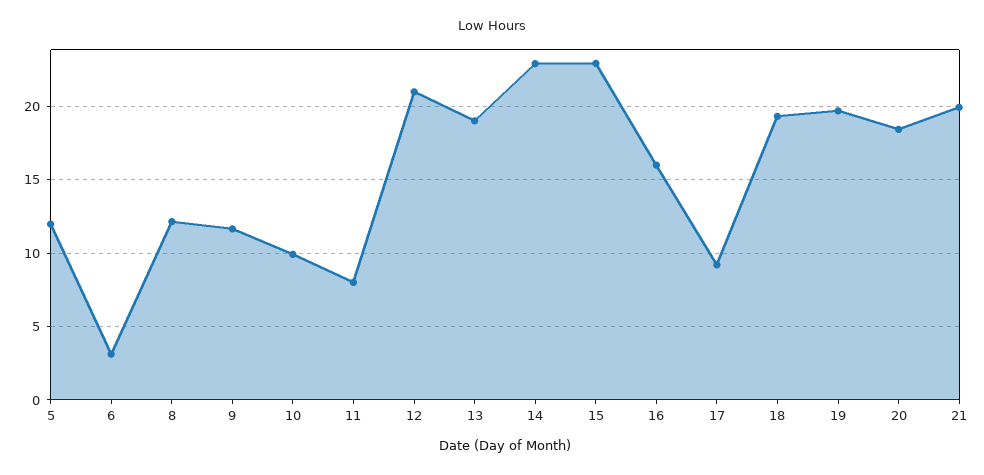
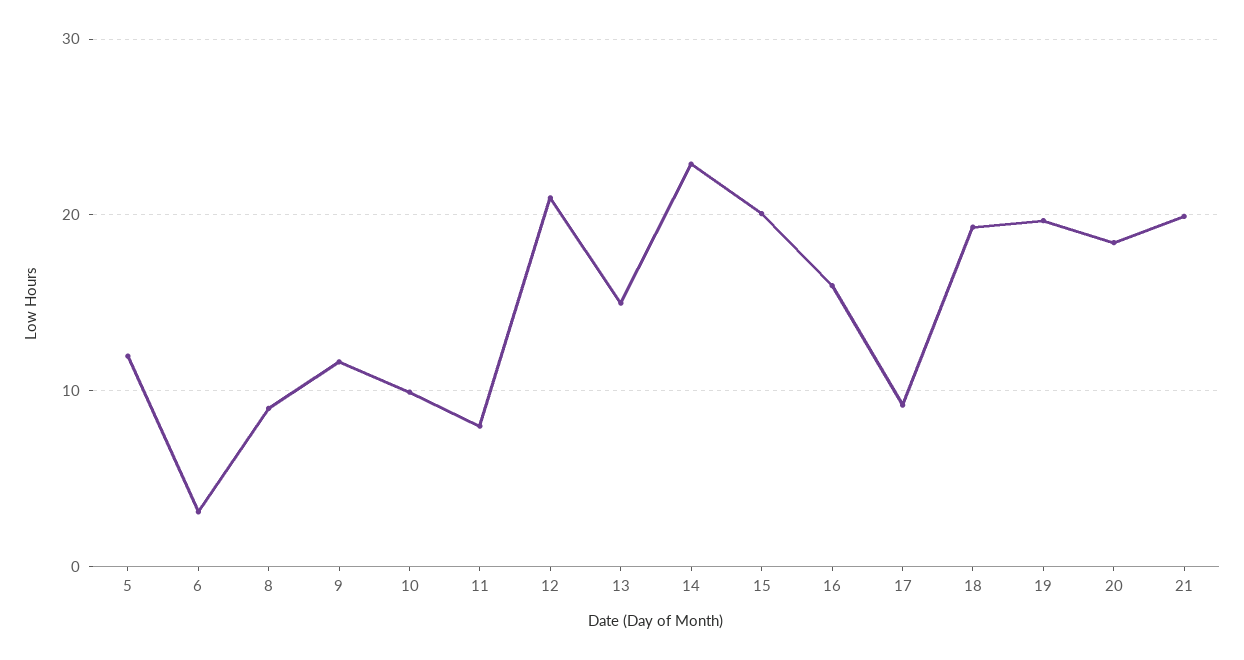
  {
    "5": 12,
    "6": 3,
-   "8": 12,
+   "8": 9,
    "9": 11.5,
    "10": 10,
    "11": 8,
    "12": 21,
-   "13": 19,
+   "13": 15,
    "14": 23,
-   "15": 23,
+   "15": 20,
    "16": 16,
    "17": 9,
    "18": 19.5,
    "19": 19.5,
    "20": 18.5,
    "21": 20
  }

